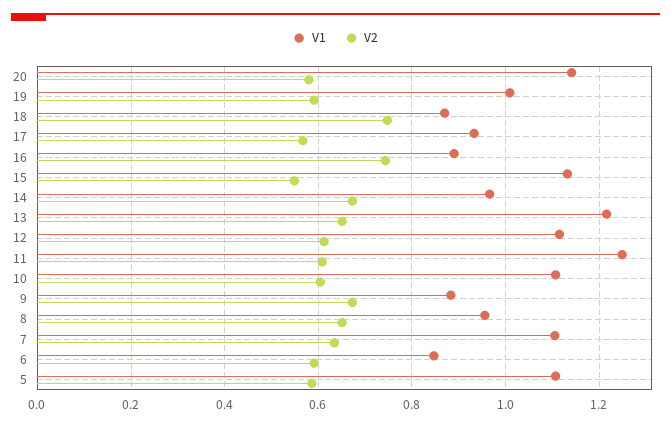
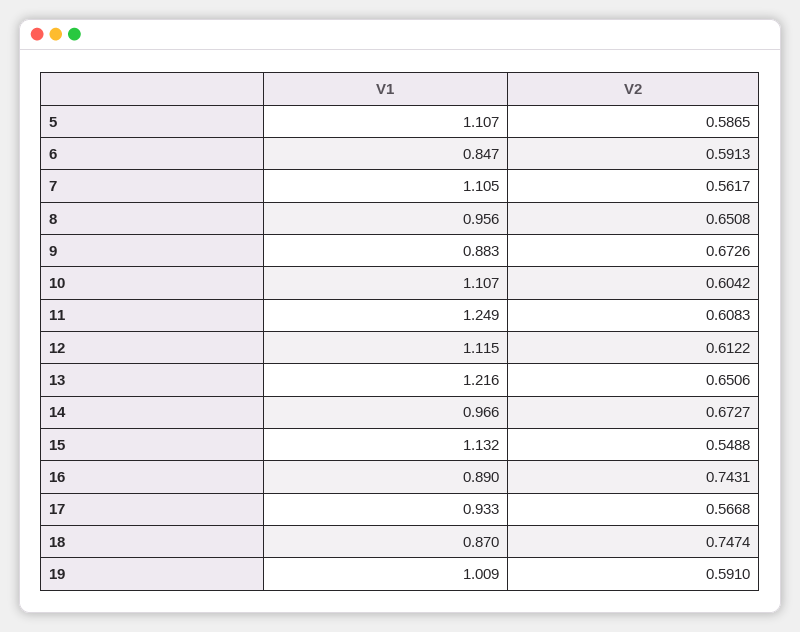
  {
    "V1": {
-     "20": 1.14,
      "19": 1.009,
      "18": 0.87,
      "17": 0.933,
      "16": 0.89,
      "15": 1.132,
      "14": 0.966,
      "13": 1.216,
      "12": 1.115,
      "11": 1.249,
      "10": 1.107,
      "9": 0.883,
      "8": 0.956,
      "7": 1.105,
      "6": 0.847,
      "5": 1.107
    },
    "V2": {
-     "20": 0.58,
      "19": 0.591,
      "18": 0.7474,
      "17": 0.5668,
      "16": 0.7431,
      "15": 0.5488,
      "14": 0.6727,
      "13": 0.6506,
      "12": 0.6122,
      "11": 0.6083,
      "10": 0.6042,
      "9": 0.6726,
      "8": 0.6508,
-     "7": 0.64,
+     "7": 0.5617,
      "6": 0.5913,
      "5": 0.5865
    }
  }

